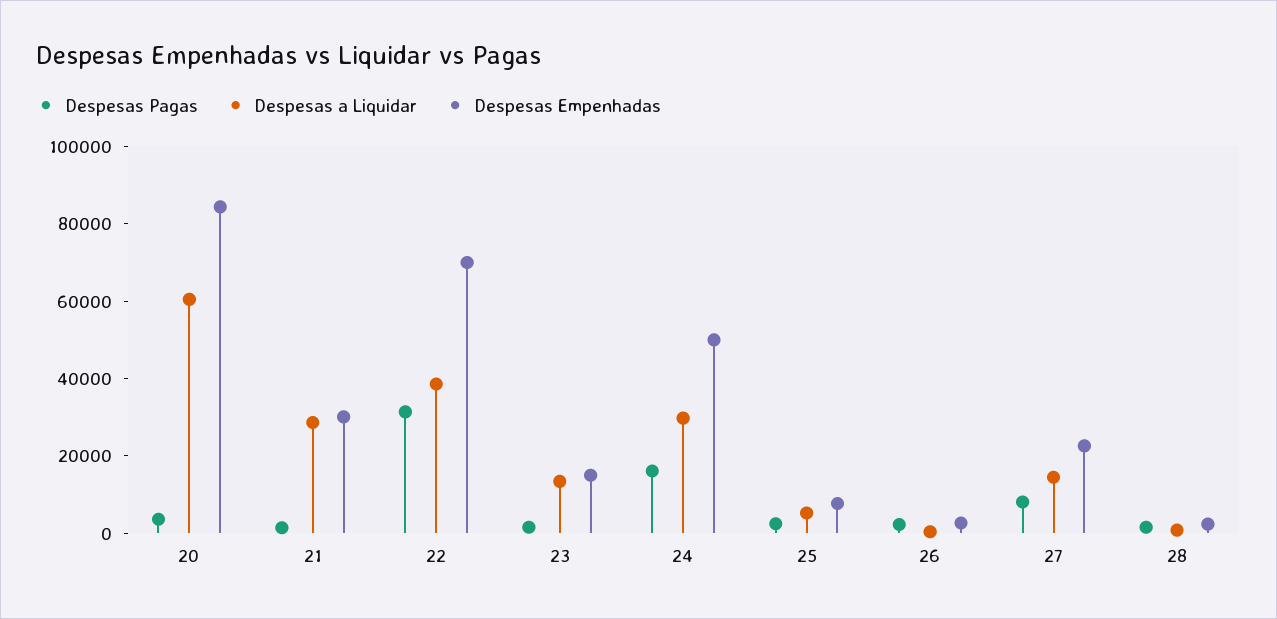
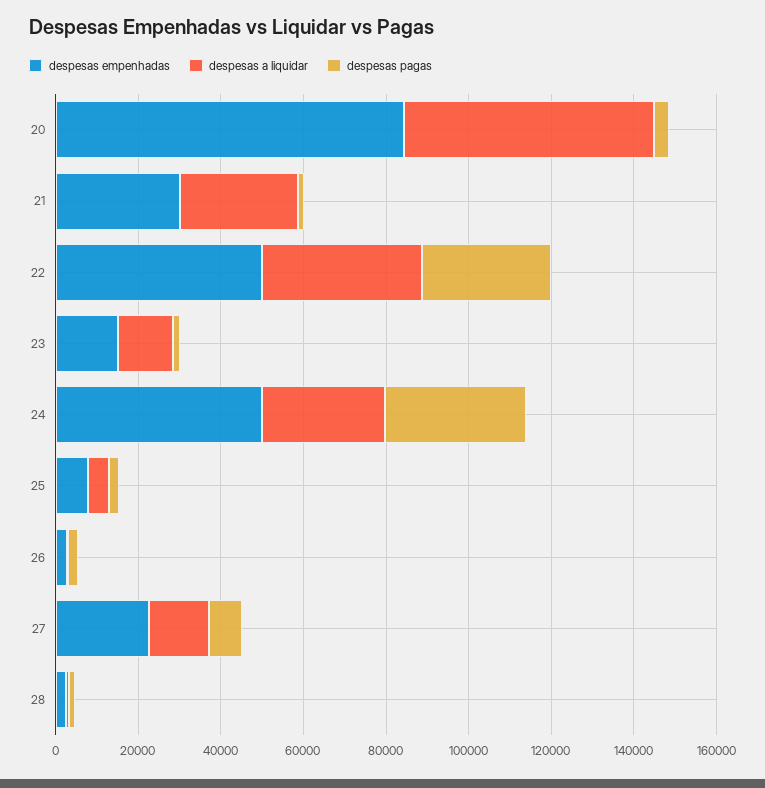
  {
    "Despesas Pagas": {
      "20": 5000,
      "21": 0,
      "22": 30000,
      "23": 0,
-     "24": 15000,
+     "24": 35000,
      "25": 0,
      "26": 0,
      "27": 10000,
      "28": 0
    },
    "Despesas a Liquidar": {
      "20": 60000,
      "21": 30000,
      "22": 40000,
      "23": 15000,
      "24": 30000,
      "25": 5000,
      "26": 0,
      "27": 15000,
      "28": 0
    },
    "Despesas Empenhadas": {
      "20": 85000,
      "21": 30000,
-     "22": 70000,
+     "22": 50000,
      "23": 15000,
      "24": 50000,
      "25": 10000,
      "26": 5000,
      "27": 25000,
      "28": 0
    }
  }

